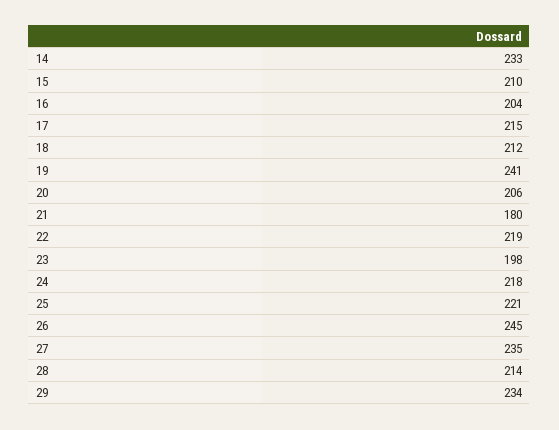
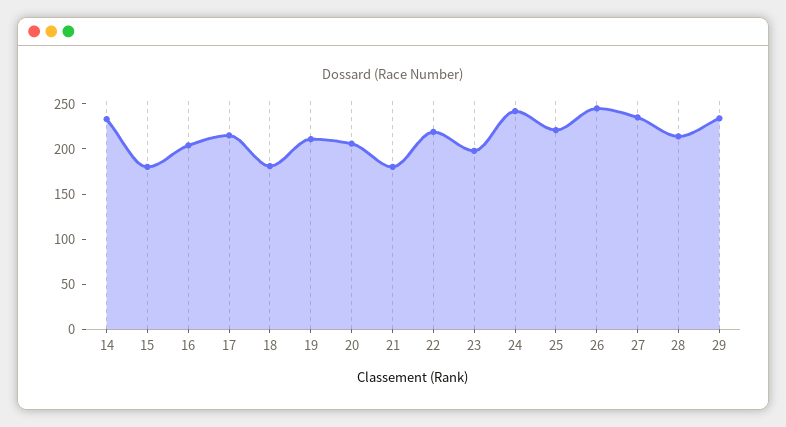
  {
    "14": 233,
-   "15": 210,
+   "15": 180,
    "16": 204,
    "17": 215,
-   "18": 212,
+   "18": 180,
-   "19": 241,
+   "19": 210,
    "20": 206,
    "21": 180,
    "22": 219,
    "23": 198,
-   "24": 218,
+   "24": 240,
    "25": 221,
    "26": 245,
    "27": 235,
    "28": 214,
    "29": 234
  }

